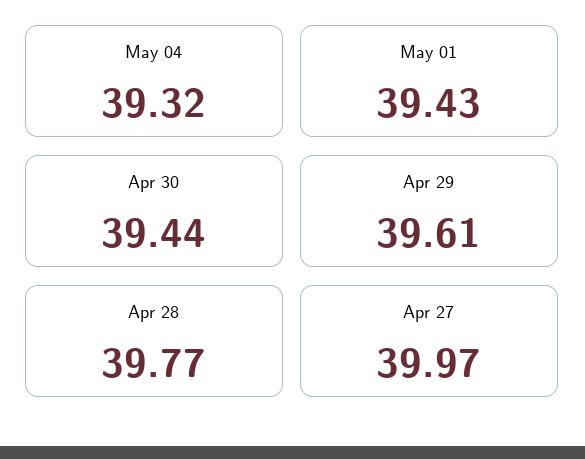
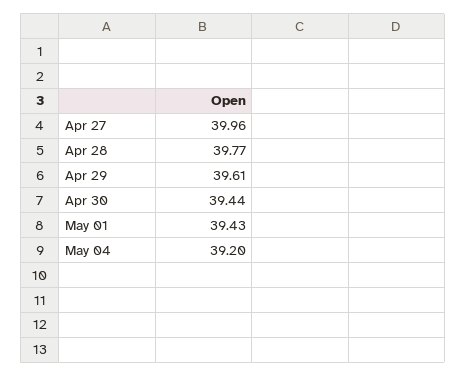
  {
-   "May 04": 39.32,
+   "May 04": 39.2,
    "May 01": 39.43,
    "Apr 30": 39.44,
    "Apr 29": 39.61,
    "Apr 28": 39.77,
-   "Apr 27": 39.97
+   "Apr 27": 39.96
  }

